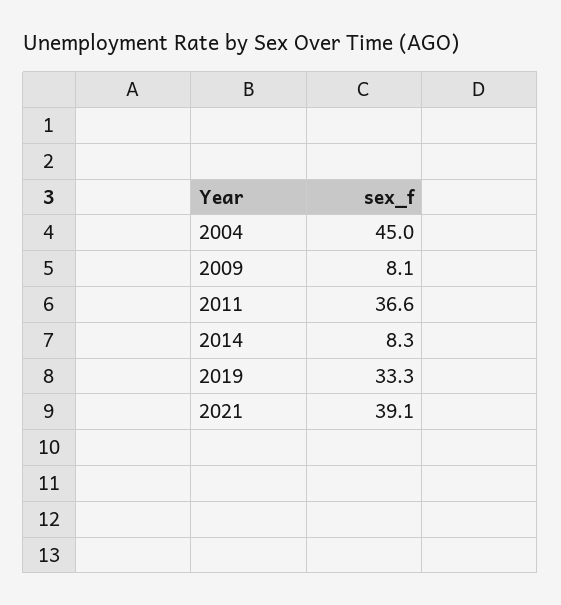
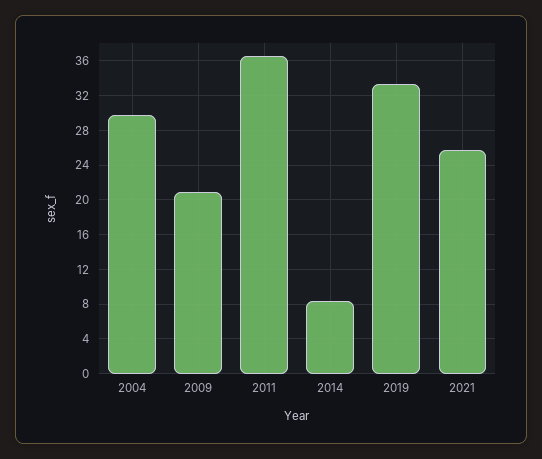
  {
-   "2004": 45,
+   "2004": 30,
-   "2009": 8.1,
+   "2009": 21,
    "2011": 36.6,
    "2014": 8.3,
    "2019": 33.3,
-   "2021": 39.1
+   "2021": 26
  }

